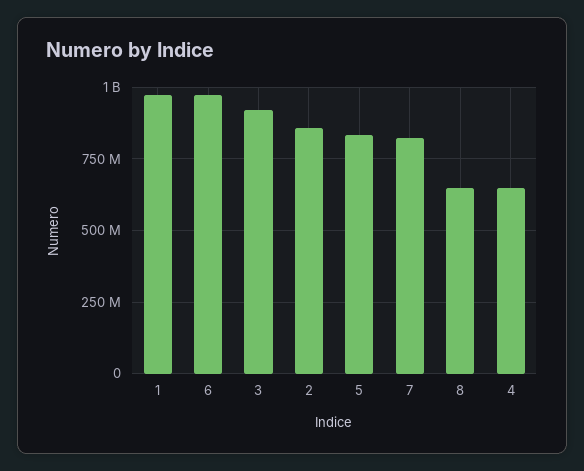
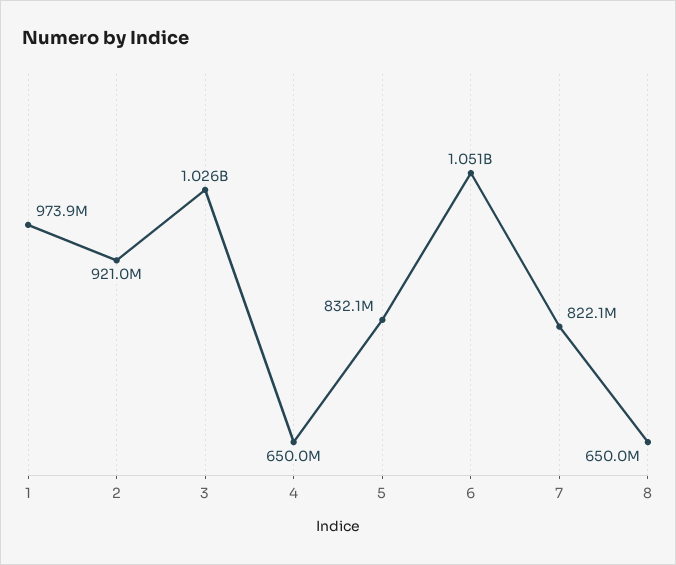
  {
    "1": 973900000,
-   "6": 975000000,
+   "6": 1051000000,
-   "3": 925000000,
+   "3": 1026000000,
-   "2": 850000000,
+   "2": 921000000,
    "5": 832100000,
    "7": 822100000,
    "8": 650000000,
    "4": 650000000
  }

